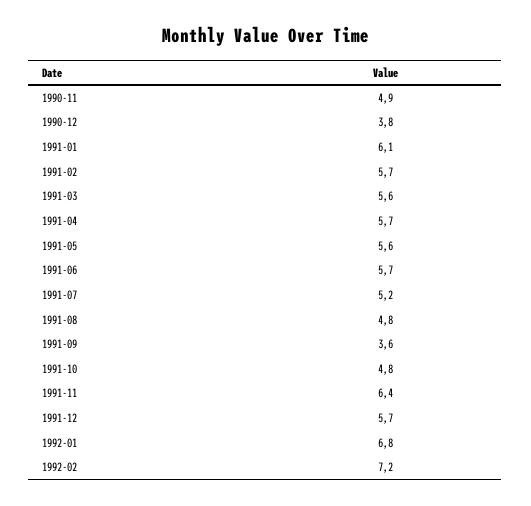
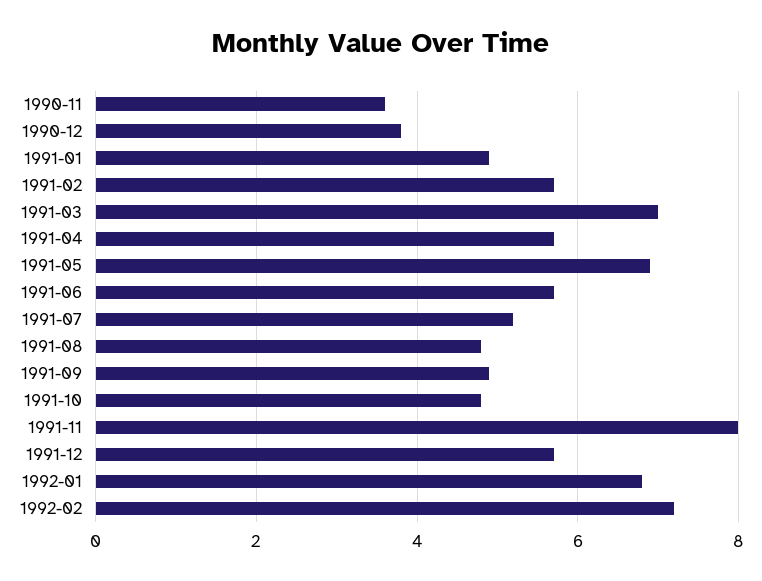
  {
-   "1990-11": 4.9,
+   "1990-11": 3.5,
    "1990-12": 3.8,
-   "1991-01": 6.1,
+   "1991-01": 5,
    "1991-02": 5.7,
-   "1991-03": 5.6,
+   "1991-03": 7,
    "1991-04": 5.7,
-   "1991-05": 5.6,
+   "1991-05": 7,
    "1991-06": 5.7,
    "1991-07": 5.2,
    "1991-08": 4.8,
-   "1991-09": 3.6,
+   "1991-09": 5,
    "1991-10": 4.8,
-   "1991-11": 6.4,
+   "1991-11": 8,
    "1991-12": 5.7,
    "1992-01": 6.8,
    "1992-02": 7.2
  }

